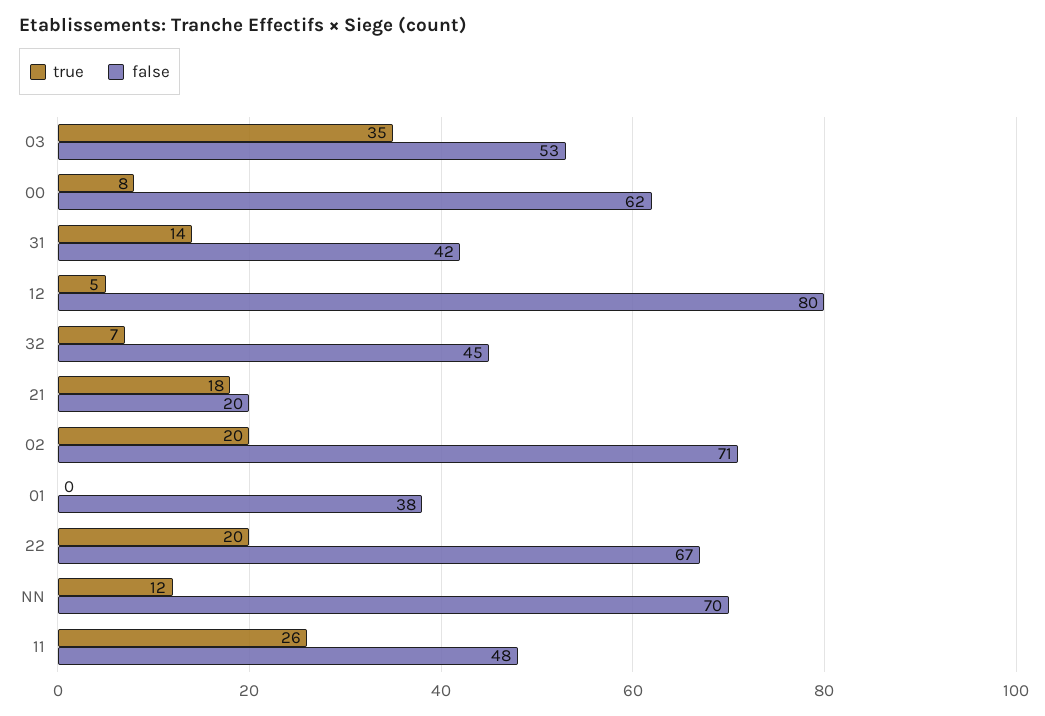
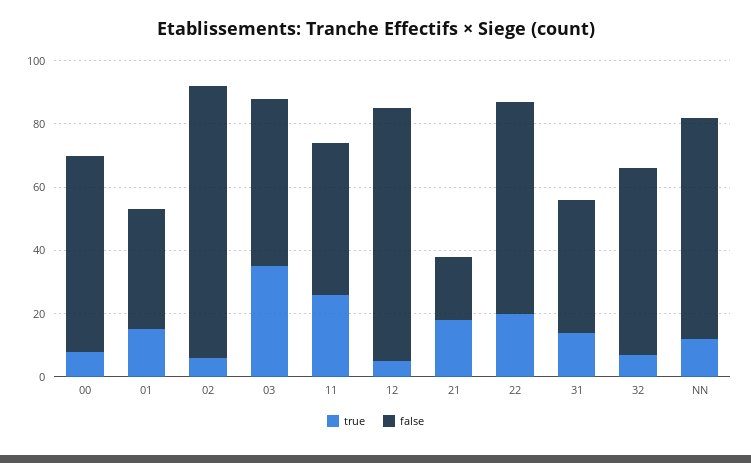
  {
    "true": {
      "03": 35,
      "00": 8,
      "31": 14,
      "12": 5,
      "32": 7,
      "21": 18,
-     "02": 20,
+     "02": 5,
-     "01": 0,
+     "01": 15,
      "22": 20,
      "NN": 12,
      "11": 26
    },
    "false": {
      "03": 53,
      "00": 62,
      "31": 42,
      "12": 80,
-     "32": 45,
+     "32": 60,
      "21": 20,
-     "02": 71,
+     "02": 85,
      "01": 38,
      "22": 67,
      "NN": 70,
      "11": 48
    }
  }

